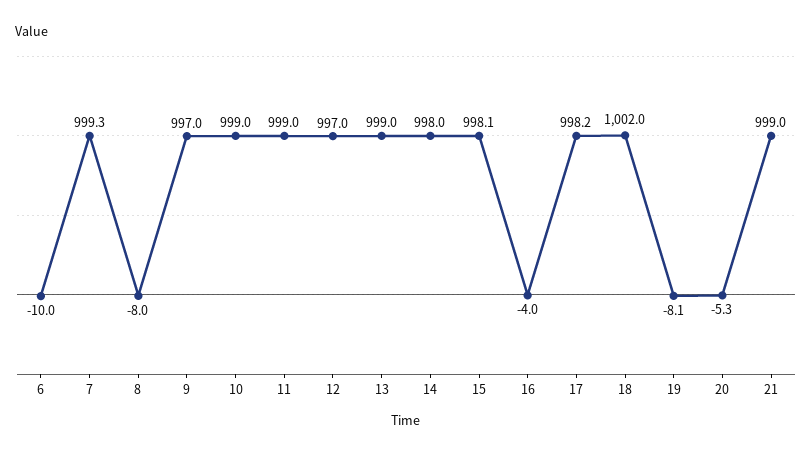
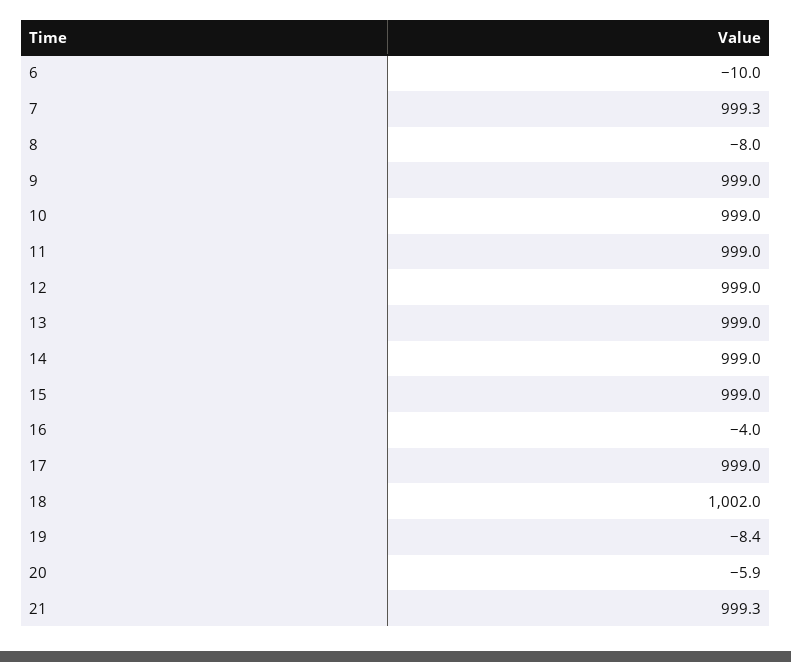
  {
    "6": -10,
    "7": 999.3,
    "8": -8,
-   "9": 997,
+   "9": 999,
    "10": 999,
    "11": 999,
-   "12": 997,
+   "12": 999,
    "13": 999,
-   "14": 998,
+   "14": 999,
-   "15": 998.1,
+   "15": 999,
    "16": -4,
-   "17": 998.2,
+   "17": 999,
    "18": 1002,
-   "19": -8.1,
+   "19": -8.4,
-   "20": -5.3,
+   "20": -5.9,
-   "21": 999
+   "21": 999.3
  }

